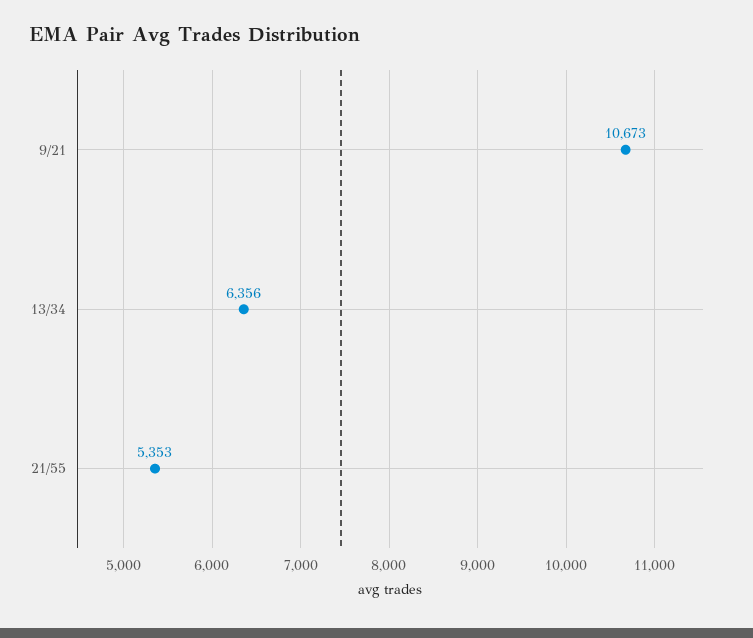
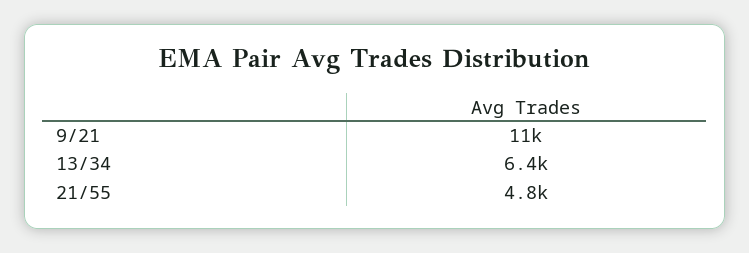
  {
    "9/21": 10673,
    "13/34": 6356,
-   "21/55": 5353
+   "21/55": 4800
  }

